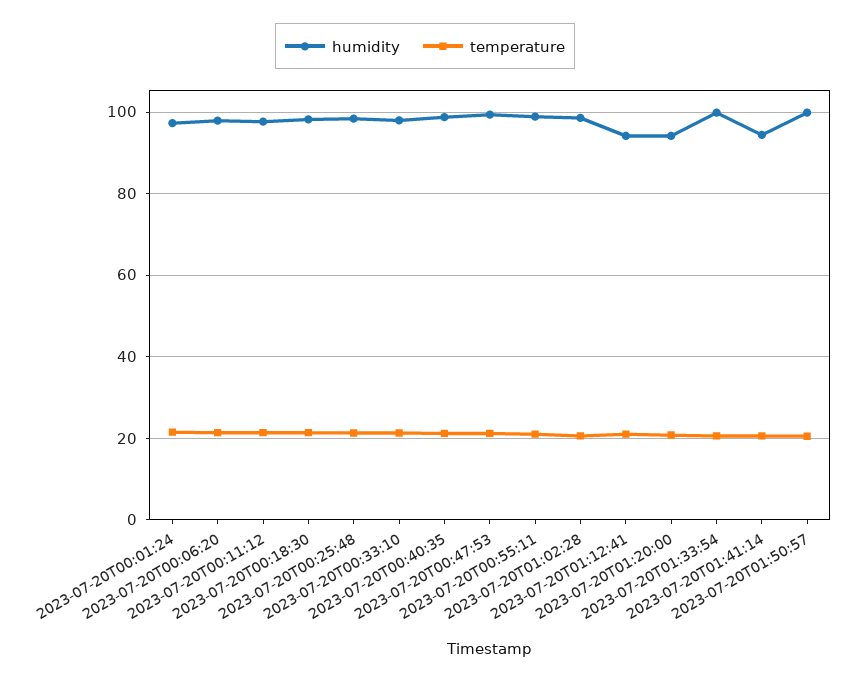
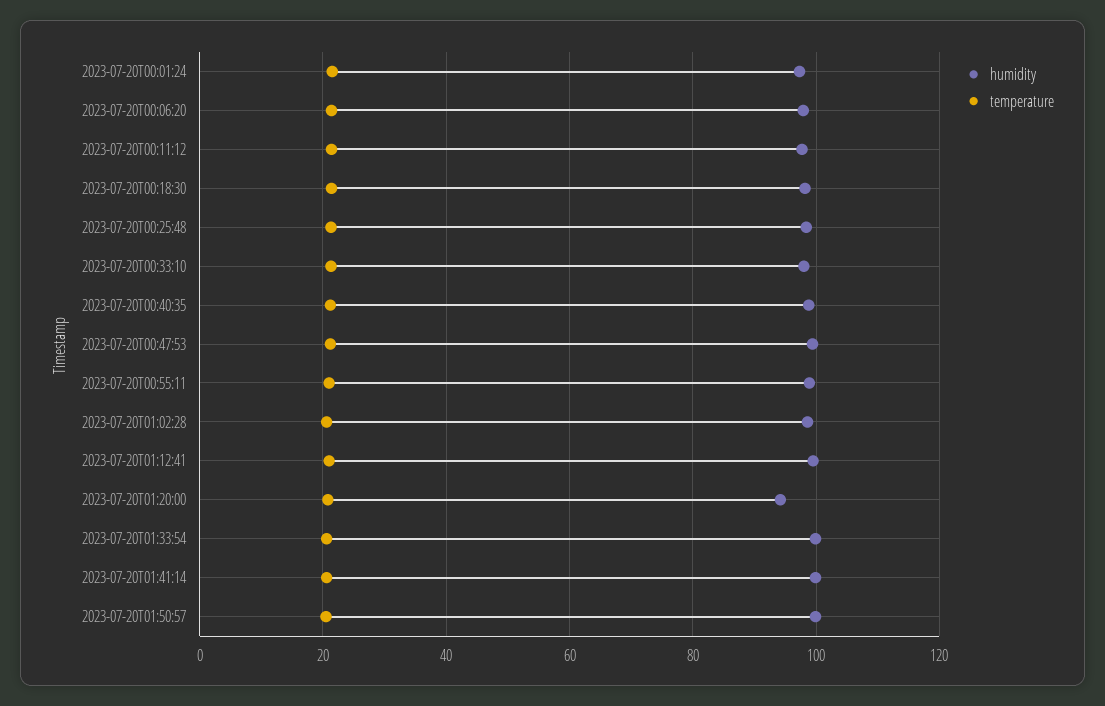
  {
    "humidity": {
      "2023-07-20T00:01:24": 98,
      "2023-07-20T00:06:20": 98,
      "2023-07-20T00:11:12": 98,
      "2023-07-20T00:18:30": 98,
      "2023-07-20T00:25:48": 98,
      "2023-07-20T00:33:10": 98,
      "2023-07-20T00:40:35": 98,
      "2023-07-20T00:47:53": 100,
      "2023-07-20T00:55:11": 98,
      "2023-07-20T01:02:28": 98,
-     "2023-07-20T01:12:41": 94,
+     "2023-07-20T01:12:41": 100,
      "2023-07-20T01:20:00": 94,
      "2023-07-20T01:33:54": 100,
-     "2023-07-20T01:41:14": 94,
+     "2023-07-20T01:41:14": 100,
      "2023-07-20T01:50:57": 100
    },
    "temperature": {
      "2023-07-20T00:01:24": 22,
      "2023-07-20T00:06:20": 22,
      "2023-07-20T00:11:12": 22,
      "2023-07-20T00:18:30": 22,
      "2023-07-20T00:25:48": 22,
      "2023-07-20T00:33:10": 22,
      "2023-07-20T00:40:35": 22,
      "2023-07-20T00:47:53": 22,
      "2023-07-20T00:55:11": 22,
      "2023-07-20T01:02:28": 20,
      "2023-07-20T01:12:41": 22,
      "2023-07-20T01:20:00": 20,
      "2023-07-20T01:33:54": 20,
      "2023-07-20T01:41:14": 20,
      "2023-07-20T01:50:57": 20
    }
  }

